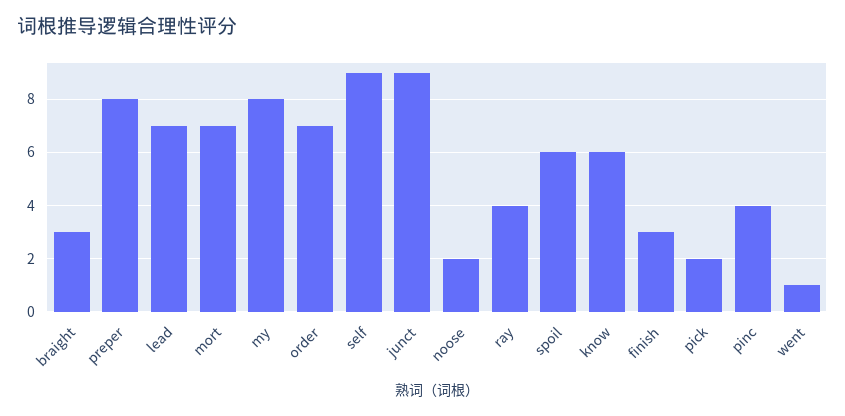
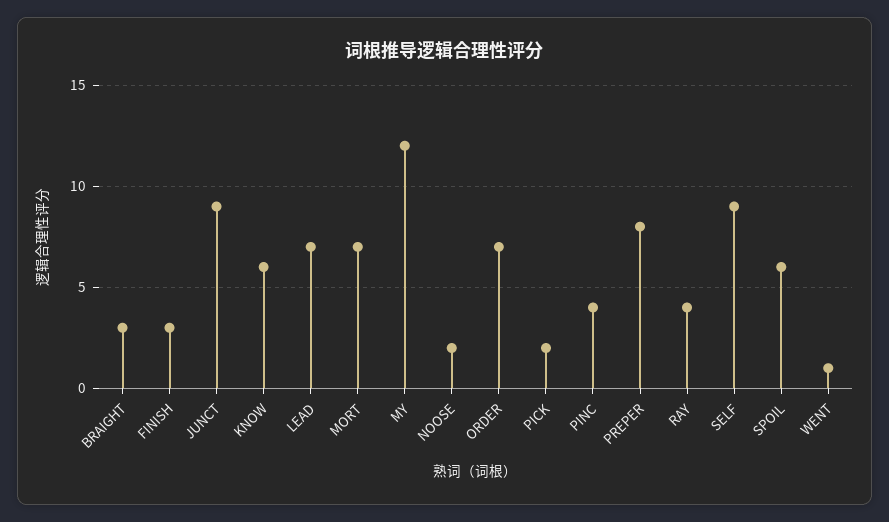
  {
    "braight": 3,
    "preper": 8,
    "lead": 7,
    "mort": 7,
-   "my": 8,
+   "my": 12,
    "order": 7,
    "self": 9,
    "junct": 9,
    "noose": 2,
    "ray": 4,
    "spoil": 6,
    "know": 6,
    "finish": 3,
    "pick": 2,
    "pinc": 4,
    "went": 1
  }

